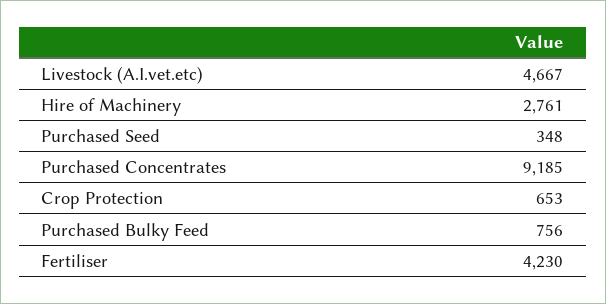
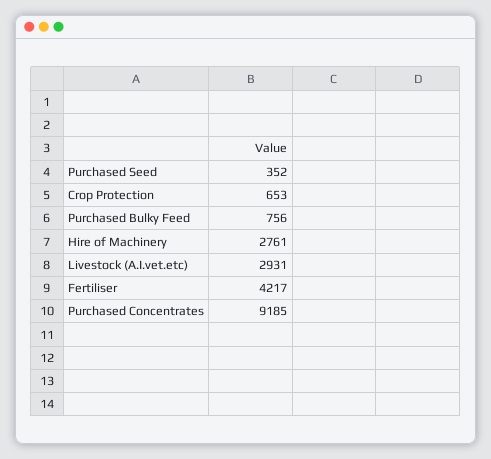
  {
-   "Livestock (A.I.vet.etc)": 4667,
+   "Livestock (A.I.vet.etc)": 2931,
    "Hire of Machinery": 2761,
-   "Purchased Seed": 348,
+   "Purchased Seed": 352,
    "Purchased Concentrates": 9185,
    "Crop Protection": 653,
    "Purchased Bulky Feed": 756,
-   "Fertiliser": 4230
+   "Fertiliser": 4217
  }

